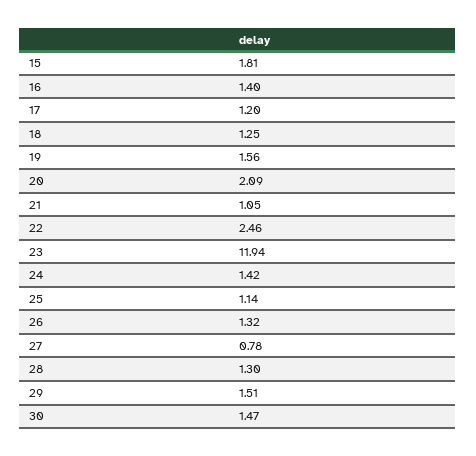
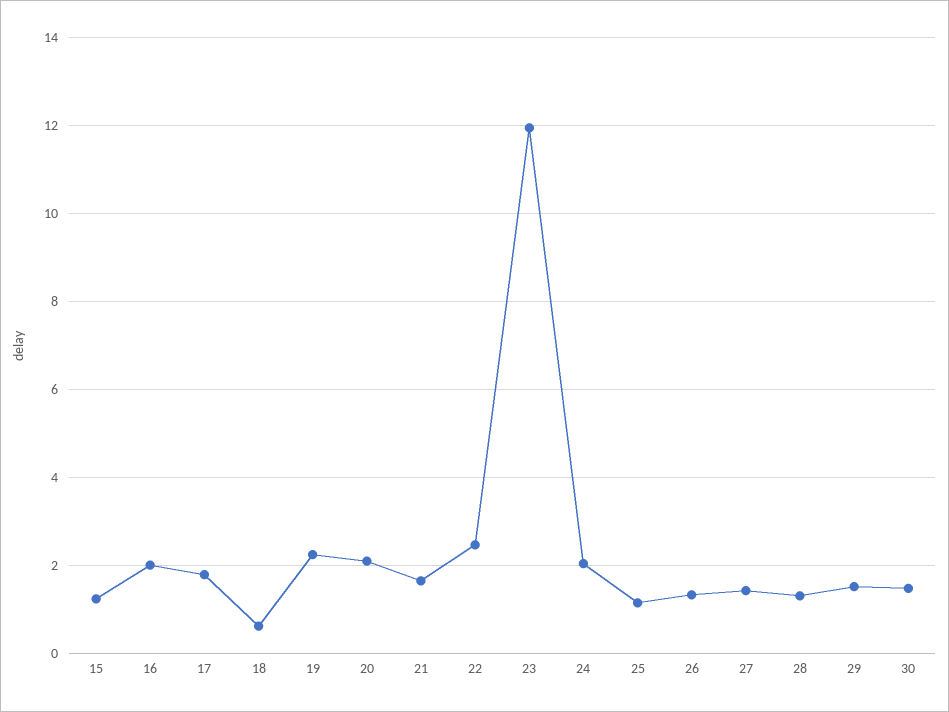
  {
-   "15": 1.81,
+   "15": 1.2,
-   "16": 1.4,
+   "16": 2,
-   "17": 1.2,
+   "17": 1.8,
-   "18": 1.25,
+   "18": 0.6,
-   "19": 1.56,
+   "19": 2.2,
    "20": 2.09,
-   "21": 1.05,
+   "21": 1.6,
    "22": 2.46,
    "23": 11.94,
-   "24": 1.42,
+   "24": 2,
    "25": 1.14,
    "26": 1.32,
-   "27": 0.78,
+   "27": 1.4,
    "28": 1.3,
    "29": 1.51,
    "30": 1.47
  }

